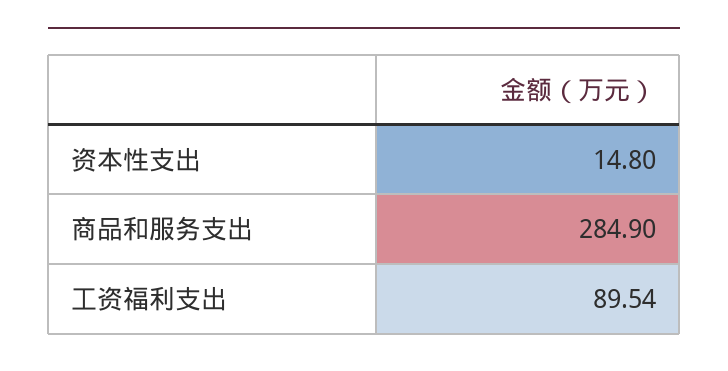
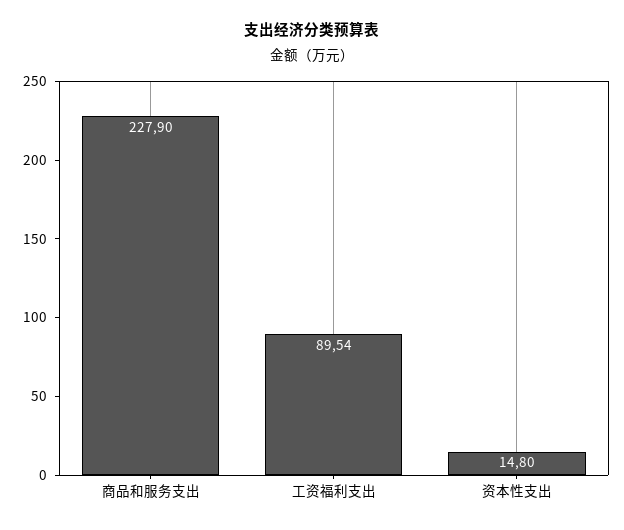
  {
    "资本性支出": 14.8,
-   "商品和服务支出": 284.9,
+   "商品和服务支出": 227.9,
    "工资福利支出": 89.54
  }

